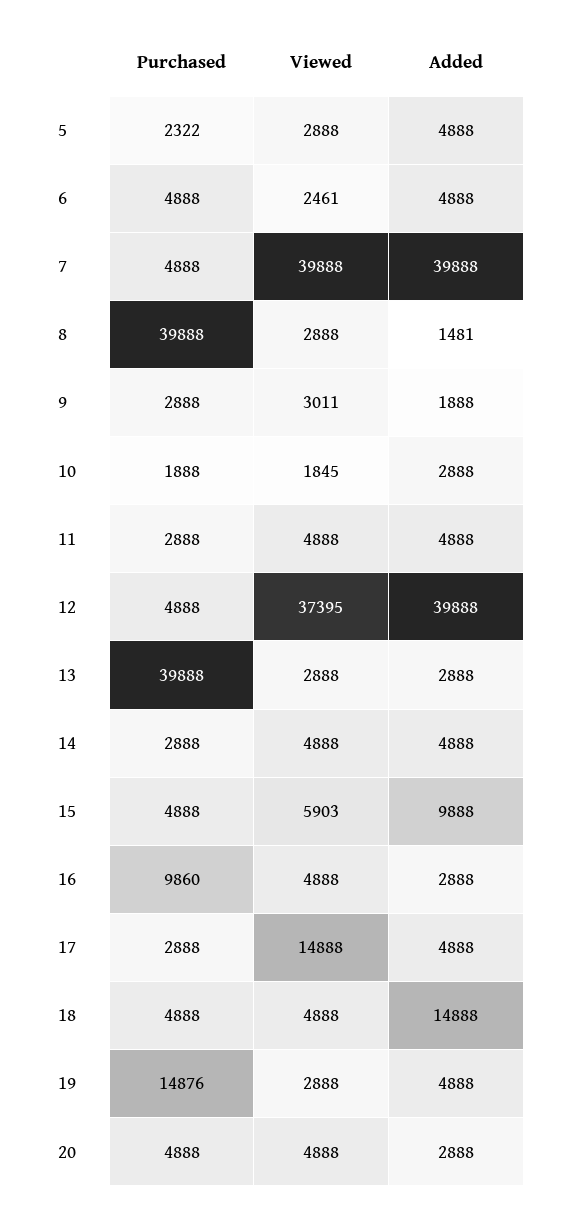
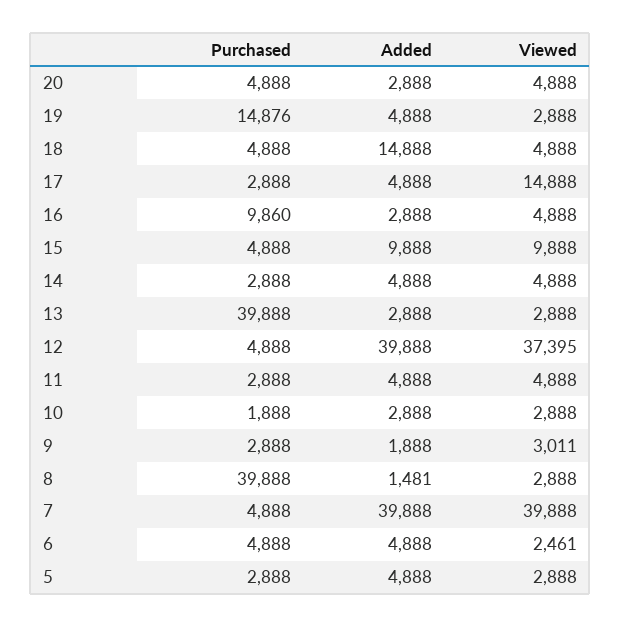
  {
    "Purchased": {
-     "5": 2322,
+     "5": 2888,
      "6": 4888,
      "7": 4888,
      "8": 39888,
      "9": 2888,
      "10": 1888,
      "11": 2888,
      "12": 4888,
      "13": 39888,
      "14": 2888,
      "15": 4888,
      "16": 9860,
      "17": 2888,
      "18": 4888,
      "19": 14876,
      "20": 4888
    },
    "Viewed": {
      "5": 2888,
      "6": 2461,
      "7": 39888,
      "8": 2888,
      "9": 3011,
-     "10": 1845,
+     "10": 2888,
      "11": 4888,
      "12": 37395,
      "13": 2888,
      "14": 4888,
-     "15": 5903,
+     "15": 9888,
      "16": 4888,
      "17": 14888,
      "18": 4888,
      "19": 2888,
      "20": 4888
    },
    "Added": {
      "5": 4888,
      "6": 4888,
      "7": 39888,
      "8": 1481,
      "9": 1888,
      "10": 2888,
      "11": 4888,
      "12": 39888,
      "13": 2888,
      "14": 4888,
      "15": 9888,
      "16": 2888,
      "17": 4888,
      "18": 14888,
      "19": 4888,
      "20": 2888
    }
  }

